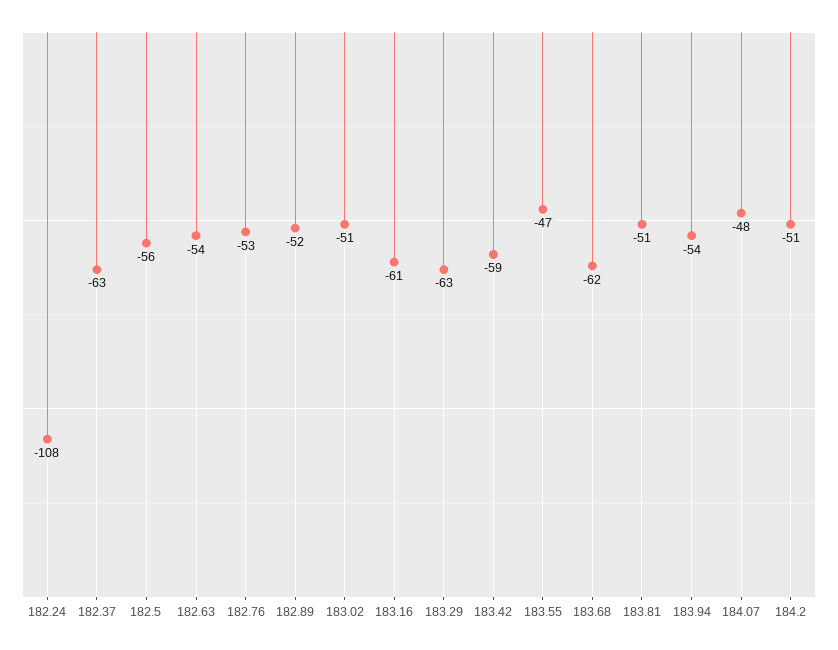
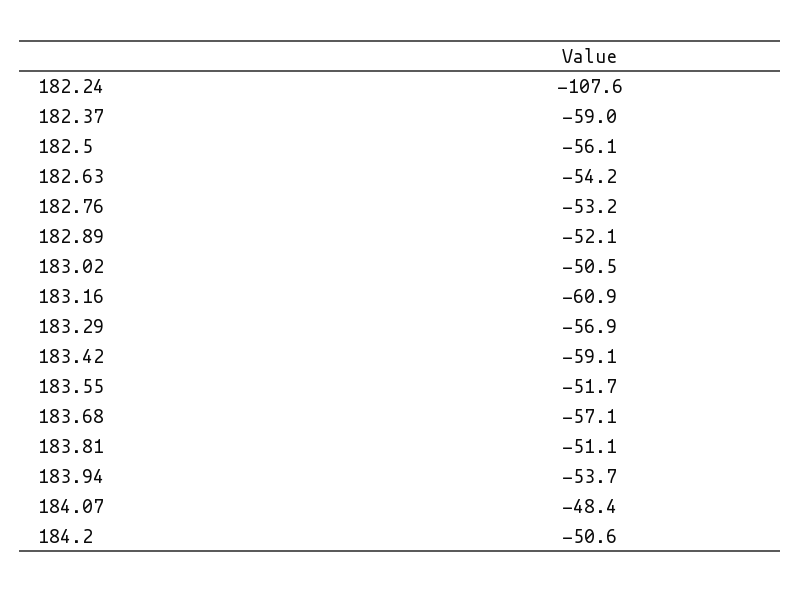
  {
    "182.24": -107.6,
-   "182.37": -63,
+   "182.37": -59,
    "182.5": -56.1,
    "182.63": -54.2,
    "182.76": -53.2,
    "182.89": -52.1,
    "183.02": -50.5,
    "183.16": -60.9,
-   "183.29": -63,
+   "183.29": -56.9,
    "183.42": -59.1,
-   "183.55": -47,
+   "183.55": -51.7,
-   "183.68": -62,
+   "183.68": -57.1,
    "183.81": -51.1,
    "183.94": -53.7,
    "184.07": -48.4,
    "184.2": -50.6
  }

